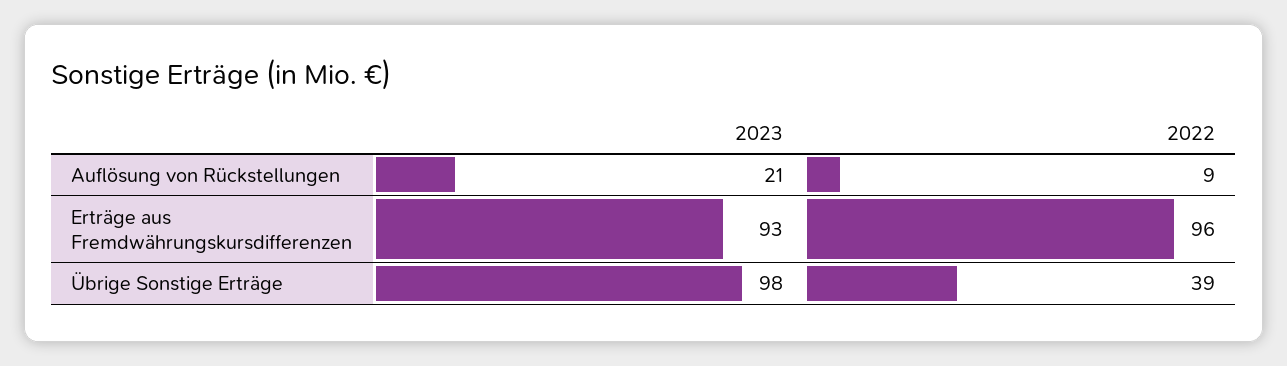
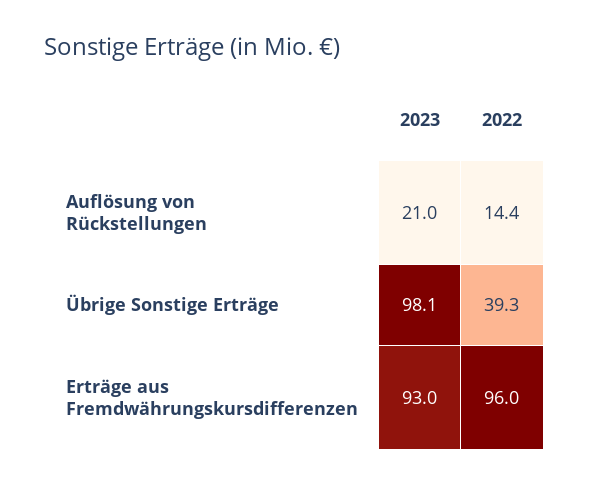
  {
    "2023": {
      "Auflösung von Rückstellungen": 21,
      "Erträge aus Fremdwährungskursdifferenzen": 93,
      "Übrige Sonstige Erträge": 98.1
    },
    "2022": {
-     "Auflösung von Rückstellungen": 9,
+     "Auflösung von Rückstellungen": 14.4,
      "Erträge aus Fremdwährungskursdifferenzen": 96,
      "Übrige Sonstige Erträge": 39.3
    }
  }

